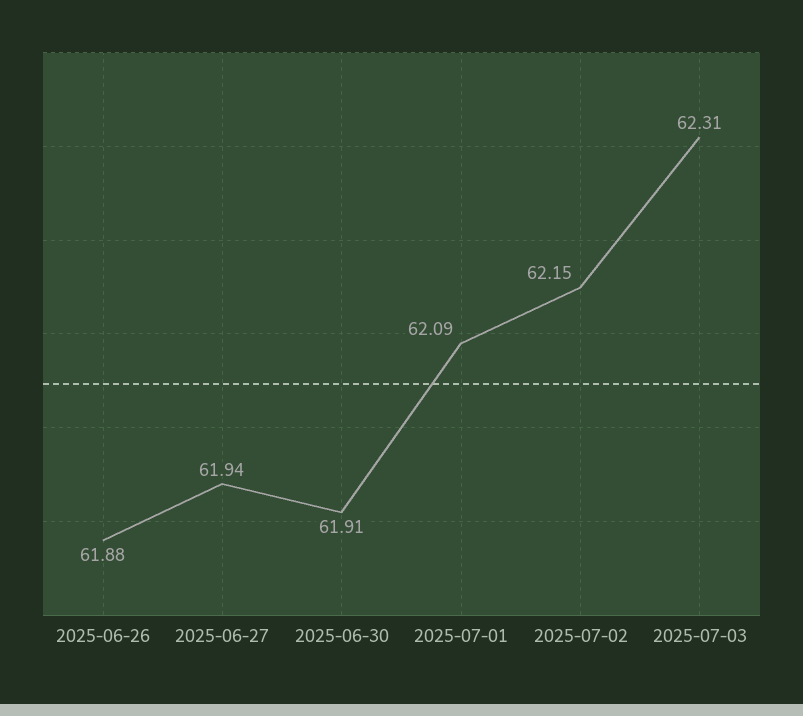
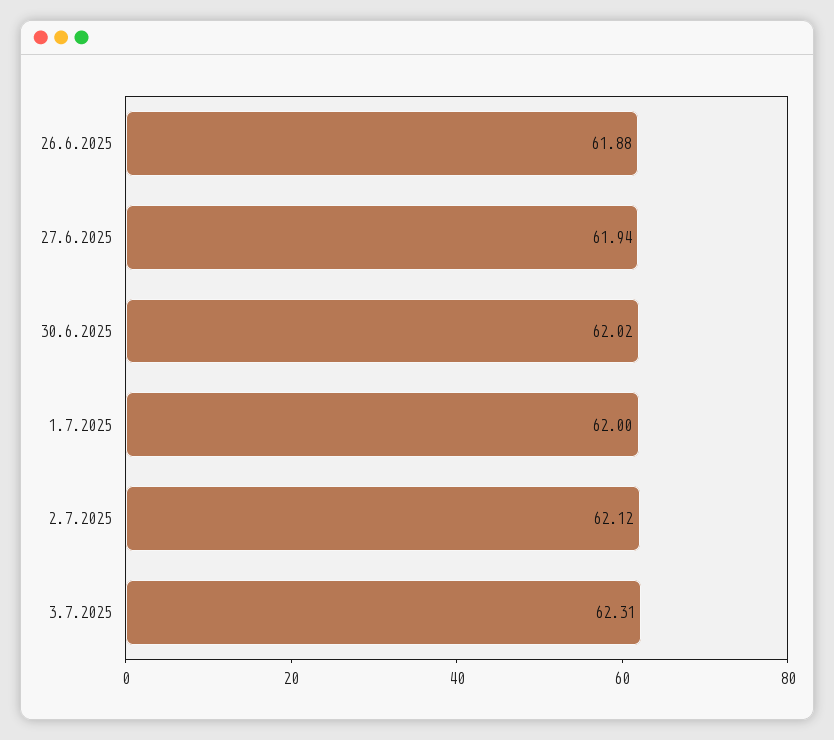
  {
    "2025-06-26": 61.88,
    "2025-06-27": 61.94,
-   "2025-06-30": 61.91,
+   "2025-06-30": 62.02,
-   "2025-07-01": 62.09,
+   "2025-07-01": 62,
-   "2025-07-02": 62.15,
+   "2025-07-02": 62.12,
    "2025-07-03": 62.31
  }

